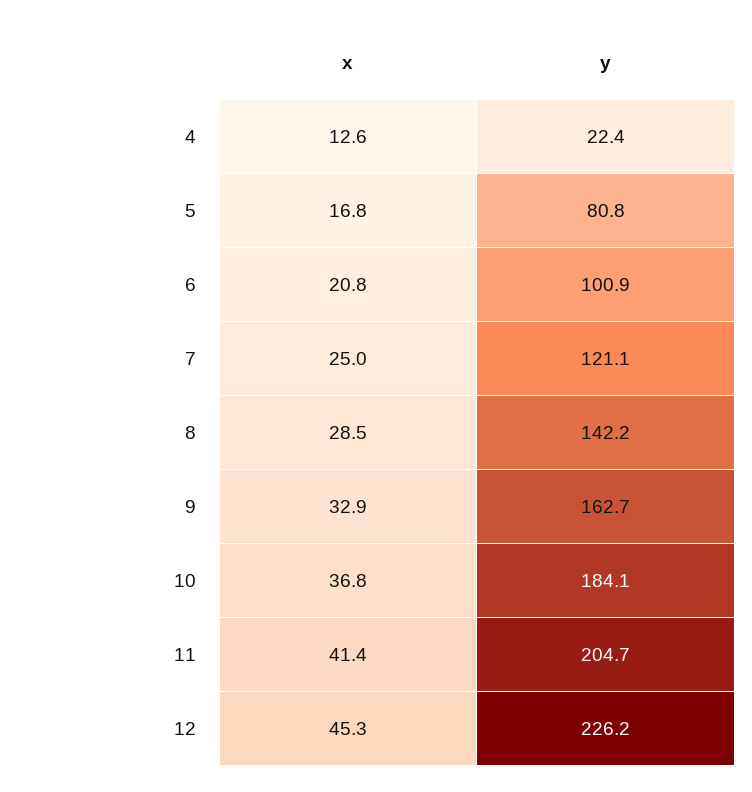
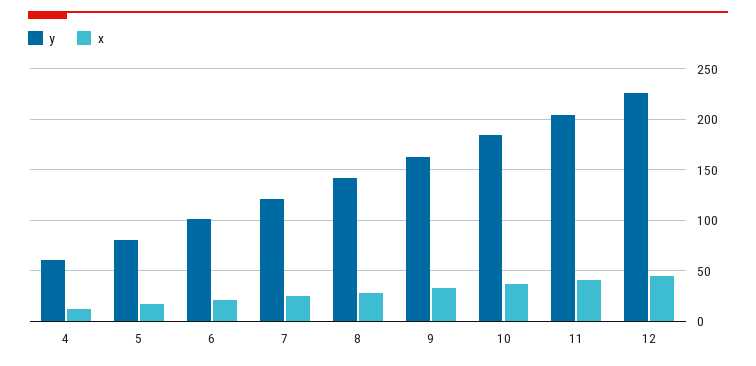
  {
    "x": {
      "4": 12.6,
      "5": 16.8,
      "6": 20.8,
      "7": 25,
      "8": 28.5,
      "9": 32.9,
      "10": 36.8,
      "11": 41.4,
      "12": 45.3
    },
    "y": {
-     "4": 22.4,
+     "4": 60,
      "5": 80.8,
      "6": 100.9,
      "7": 121.1,
      "8": 142.2,
      "9": 162.7,
      "10": 184.1,
      "11": 204.7,
      "12": 226.2
    }
  }

